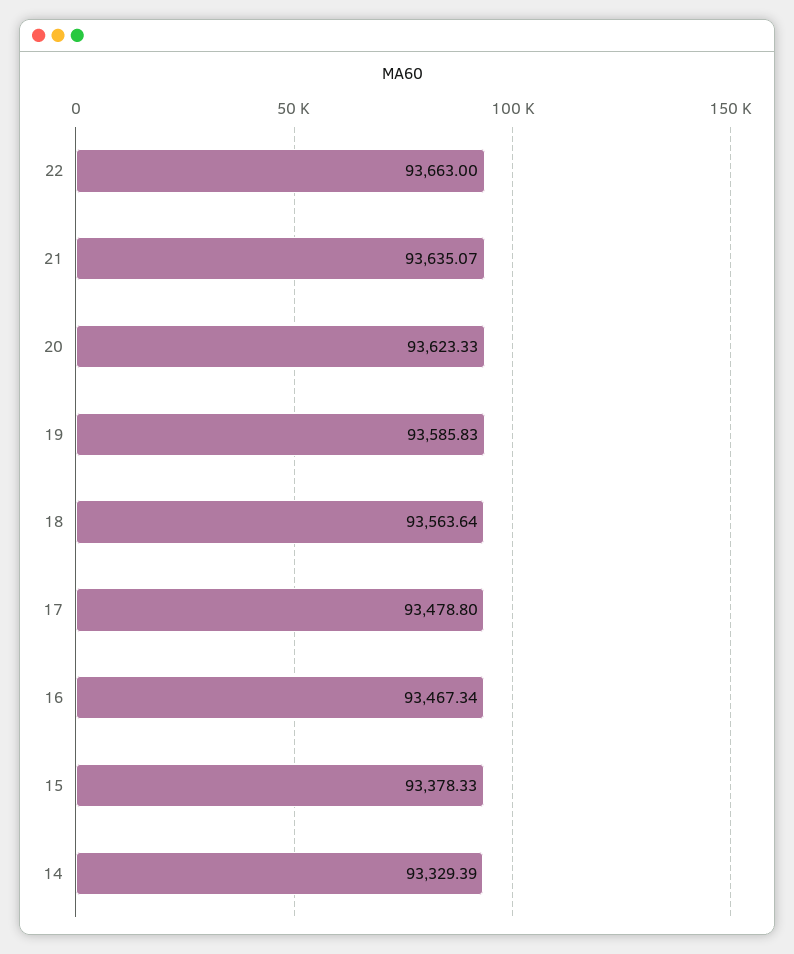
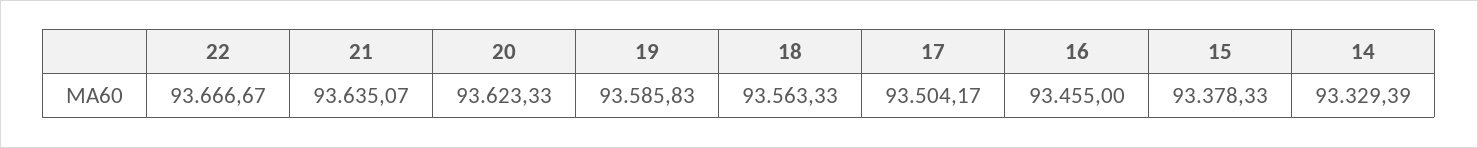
  {
-   "22": 93663,
+   "22": 93666.67,
    "21": 93635.07,
    "20": 93623.33,
    "19": 93585.83,
-   "18": 93563.64,
+   "18": 93563.33,
-   "17": 93478.8,
+   "17": 93504.17,
-   "16": 93467.34,
+   "16": 93455,
    "15": 93378.33,
    "14": 93329.39
  }

